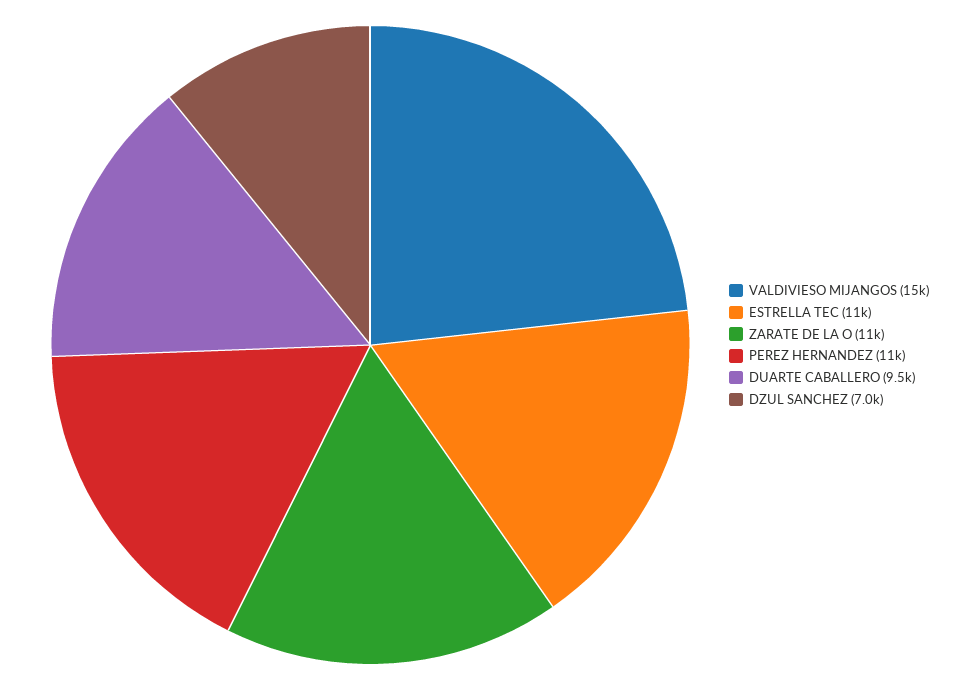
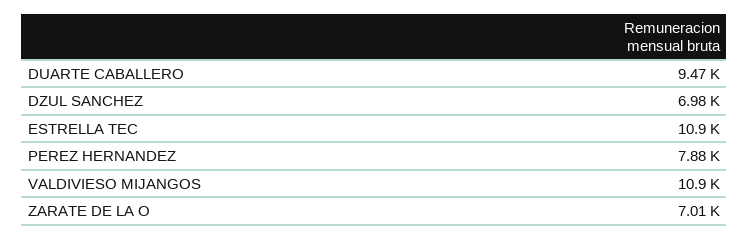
  {
-   "VALDIVIESO MIJANGOS": 15000,
+   "VALDIVIESO MIJANGOS": 10900,
    "ESTRELLA TEC": 10900,
-   "ZARATE DE LA O": 11000,
+   "ZARATE DE LA O": 7010,
-   "PEREZ HERNANDEZ": 11000,
+   "PEREZ HERNANDEZ": 7880,
    "DUARTE CABALLERO": 9470,
    "DZUL SANCHEZ": 6980
  }

